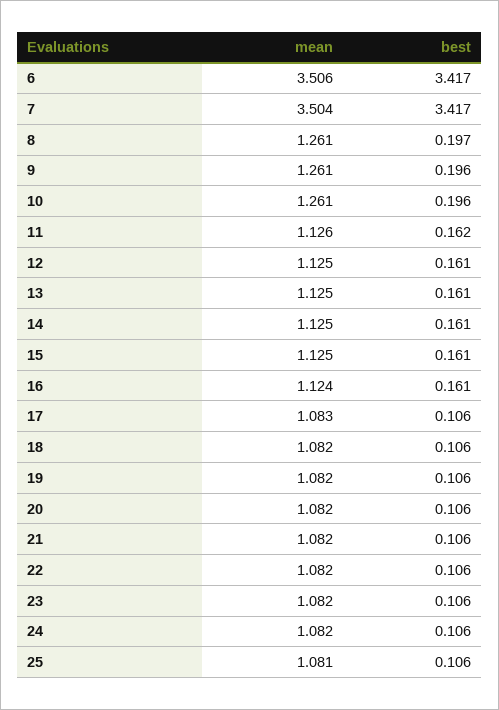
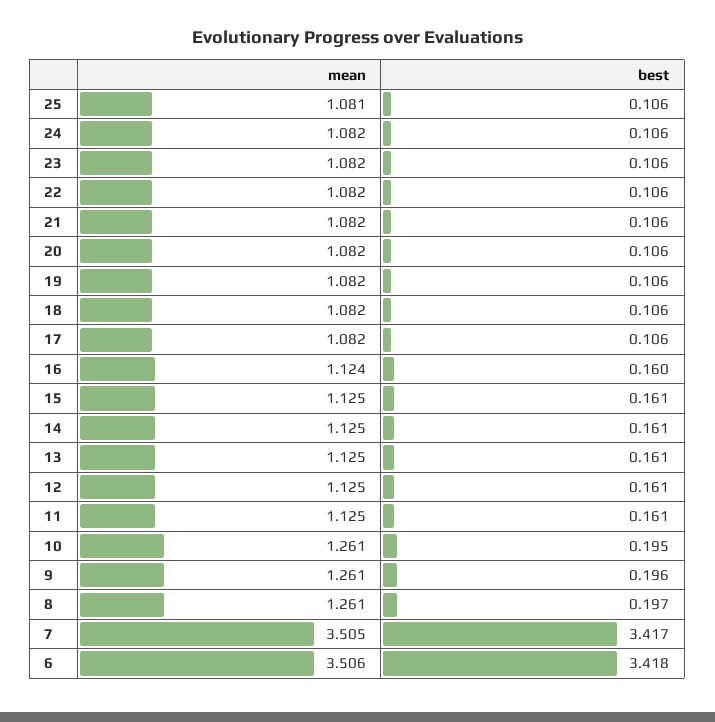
  {
    "mean": {
      "6": 3.506,
-     "7": 3.504,
+     "7": 3.505,
      "8": 1.261,
      "9": 1.261,
      "10": 1.261,
-     "11": 1.126,
+     "11": 1.125,
      "12": 1.125,
      "13": 1.125,
      "14": 1.125,
      "15": 1.125,
      "16": 1.124,
-     "17": 1.083,
+     "17": 1.082,
      "18": 1.082,
      "19": 1.082,
      "20": 1.082,
      "21": 1.082,
      "22": 1.082,
      "23": 1.082,
      "24": 1.082,
      "25": 1.081
    },
    "best": {
-     "6": 3.417,
+     "6": 3.418,
      "7": 3.417,
      "8": 0.197,
      "9": 0.196,
-     "10": 0.196,
+     "10": 0.195,
-     "11": 0.162,
+     "11": 0.161,
      "12": 0.161,
      "13": 0.161,
      "14": 0.161,
      "15": 0.161,
-     "16": 0.161,
+     "16": 0.16,
      "17": 0.106,
      "18": 0.106,
      "19": 0.106,
      "20": 0.106,
      "21": 0.106,
      "22": 0.106,
      "23": 0.106,
      "24": 0.106,
      "25": 0.106
    }
  }

